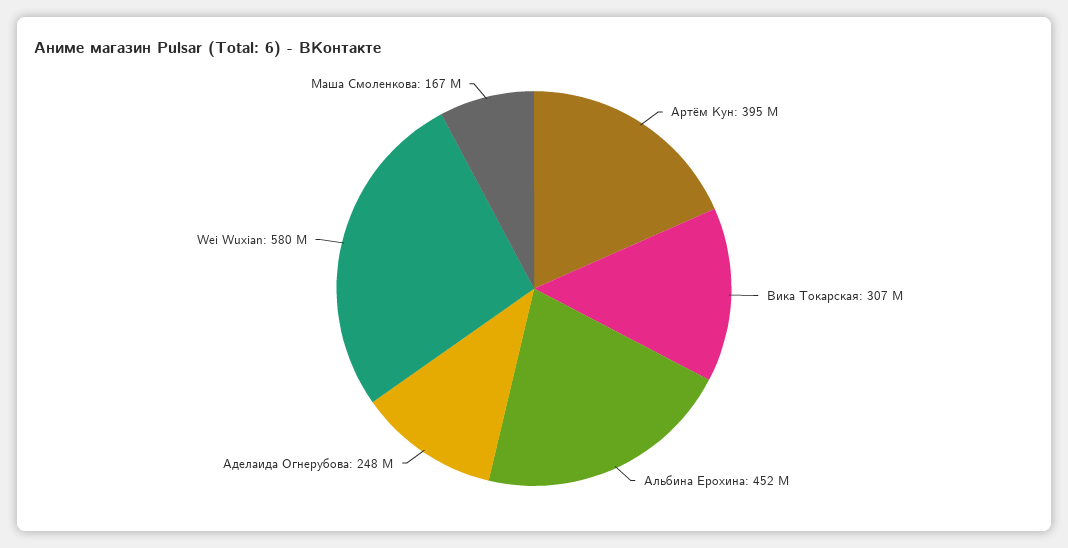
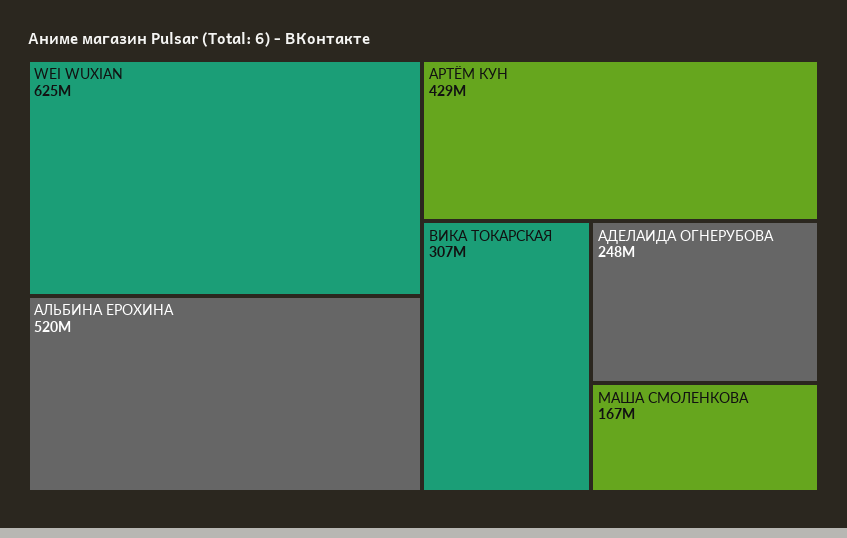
  {
-   "Артём Кун": 395000000,
+   "Артём Кун": 429000000,
    "Вика Токарская": 307000000,
-   "Альбина Ерохина": 452000000,
+   "Альбина Ерохина": 520000000,
    "Аделаида Огнерубова": 248000000,
-   "Wei Wuxian": 580000000,
+   "Wei Wuxian": 625000000,
    "Маша Смоленкова": 167000000
  }

